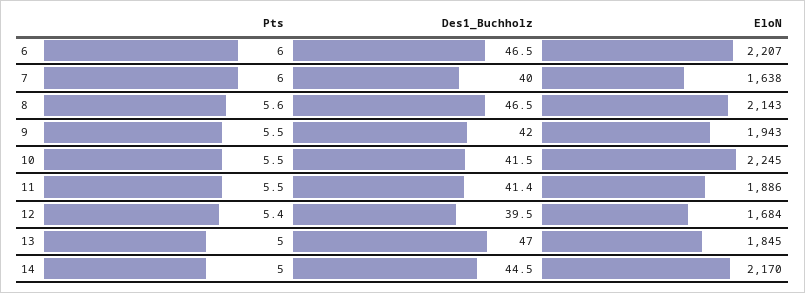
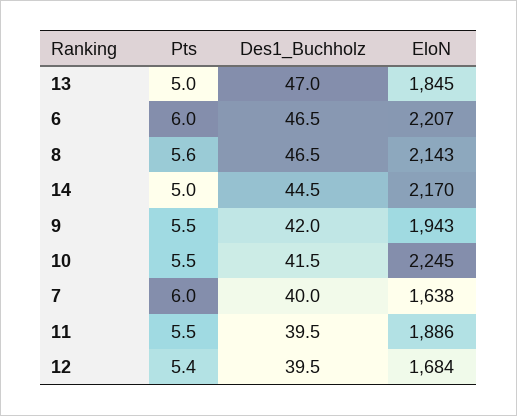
  {
    "Pts": {
      "6": 6,
      "7": 6,
      "8": 5.6,
      "9": 5.5,
      "10": 5.5,
      "11": 5.5,
      "12": 5.4,
      "13": 5,
      "14": 5
    },
    "Des1_Buchholz": {
      "6": 46.5,
      "7": 40,
      "8": 46.5,
      "9": 42,
      "10": 41.5,
-     "11": 41.4,
+     "11": 39.5,
      "12": 39.5,
      "13": 47,
      "14": 44.5
    },
    "EloN": {
      "6": 2207,
      "7": 1638,
      "8": 2143,
      "9": 1943,
      "10": 2245,
      "11": 1886,
      "12": 1684,
      "13": 1845,
      "14": 2170
    }
  }

